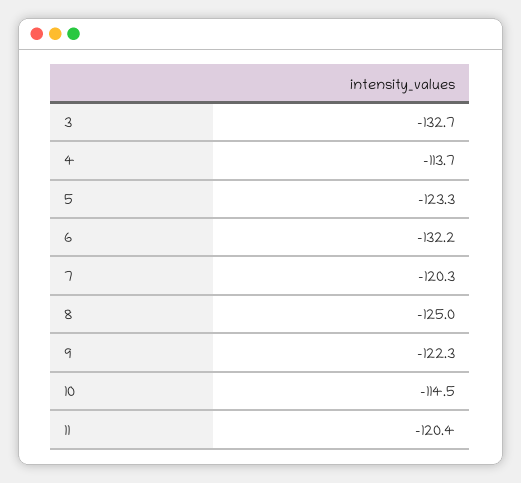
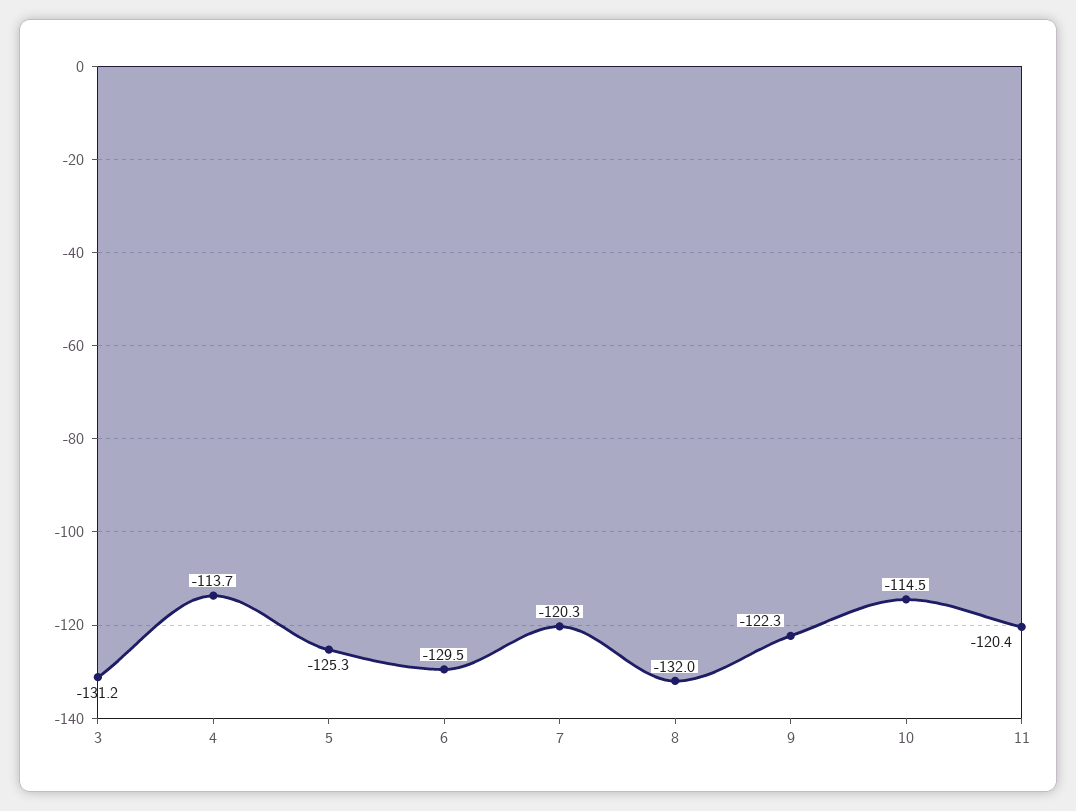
  {
-   "3": -132.7,
+   "3": -131.2,
    "4": -113.7,
-   "5": -123.3,
+   "5": -125.3,
-   "6": -132.2,
+   "6": -129.5,
    "7": -120.3,
-   "8": -125,
+   "8": -132,
    "9": -122.3,
    "10": -114.5,
    "11": -120.4
  }

